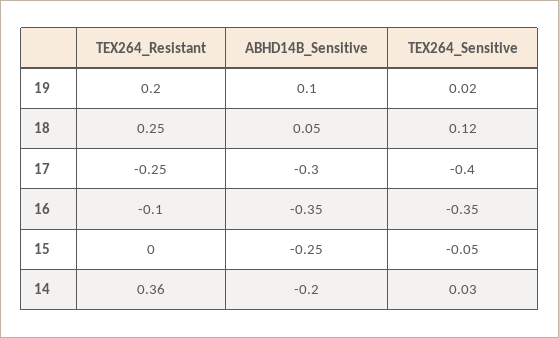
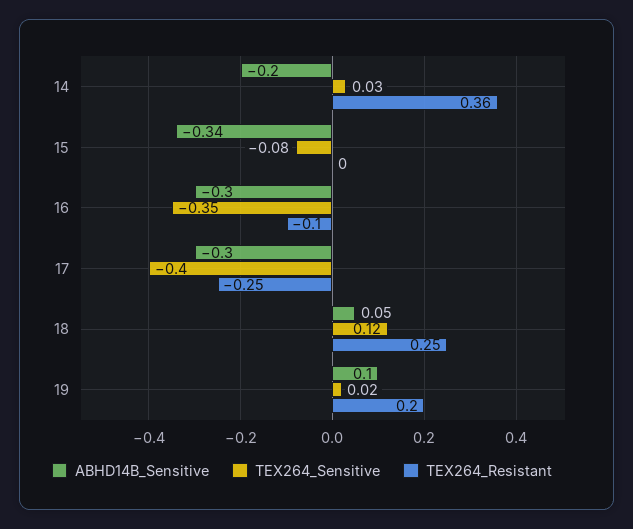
  {
    "TEX264_Resistant": {
      "19": 0.2,
      "18": 0.25,
      "17": -0.25,
      "16": -0.1,
      "15": 0,
      "14": 0.36
    },
    "ABHD14B_Sensitive": {
      "19": 0.1,
      "18": 0.05,
      "17": -0.3,
-     "16": -0.35,
+     "16": -0.3,
-     "15": -0.25,
+     "15": -0.34,
      "14": -0.2
    },
    "TEX264_Sensitive": {
      "19": 0.02,
      "18": 0.12,
      "17": -0.4,
      "16": -0.35,
-     "15": -0.05,
+     "15": -0.08,
      "14": 0.03
    }
  }

